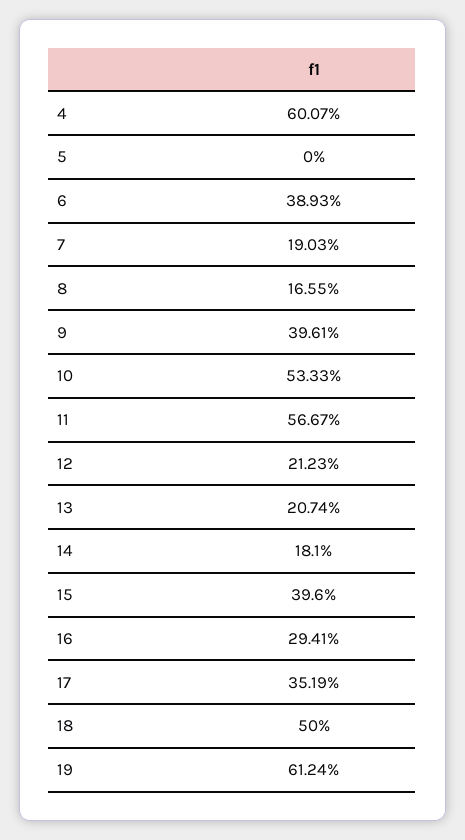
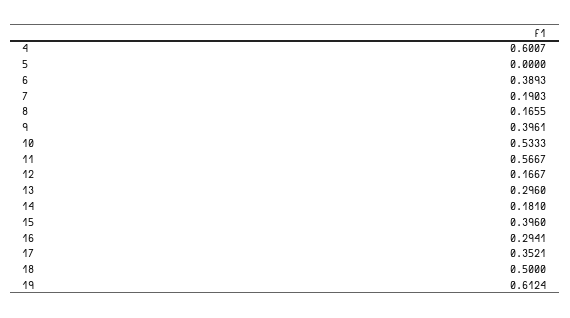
  {
    "4": 0.6007,
    "5": 0,
    "6": 0.3893,
    "7": 0.1903,
    "8": 0.1655,
    "9": 0.3961,
    "10": 0.5333,
    "11": 0.5667,
-   "12": 0.2123,
+   "12": 0.1667,
-   "13": 0.2074,
+   "13": 0.296,
    "14": 0.181,
    "15": 0.396,
    "16": 0.2941,
-   "17": 0.3519,
+   "17": 0.3521,
    "18": 0.5,
    "19": 0.6124
  }

